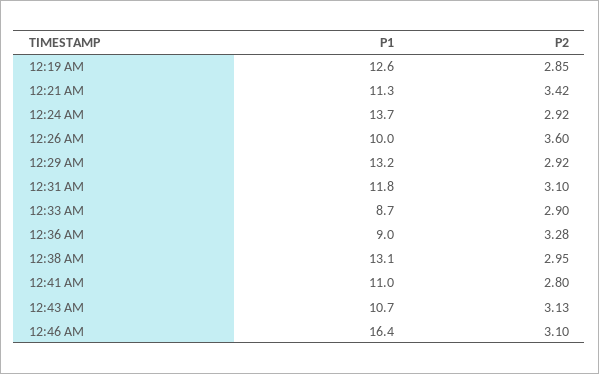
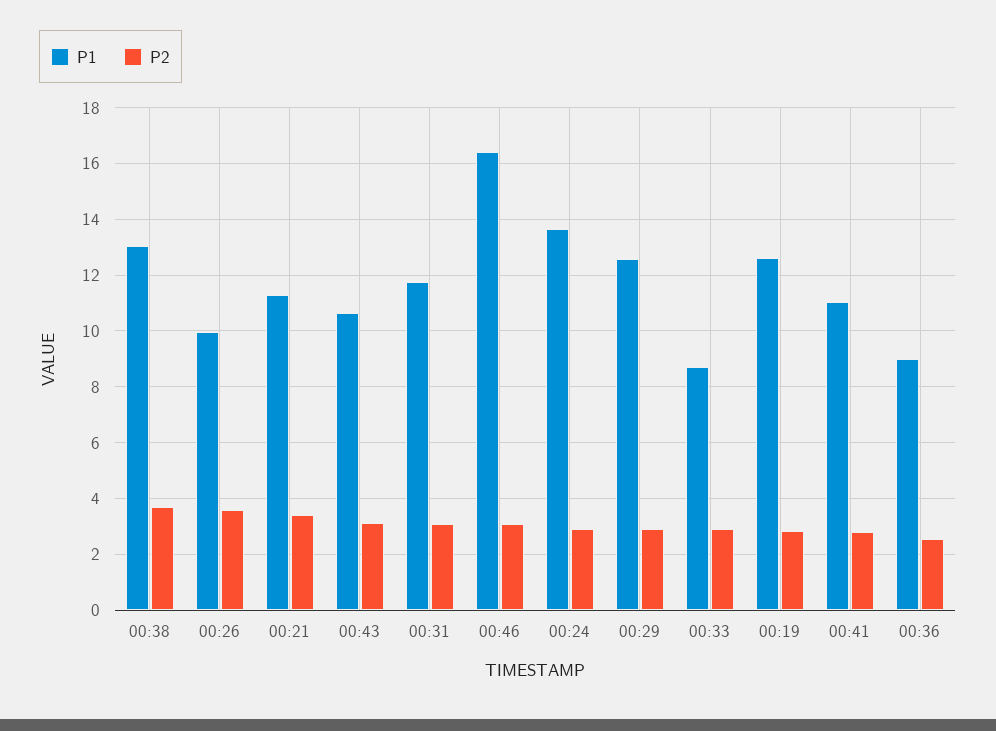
  {
    "P1": {
      "12:19 AM": 12.6,
      "12:21 AM": 11.3,
      "12:24 AM": 13.7,
      "12:26 AM": 10,
-     "12:29 AM": 13.2,
+     "12:29 AM": 12.5,
      "12:31 AM": 11.8,
      "12:33 AM": 8.7,
      "12:36 AM": 9,
      "12:38 AM": 13.1,
      "12:41 AM": 11,
      "12:43 AM": 10.7,
      "12:46 AM": 16.4
    },
    "P2": {
      "12:19 AM": 2.85,
      "12:21 AM": 3.42,
      "12:24 AM": 2.92,
      "12:26 AM": 3.6,
      "12:29 AM": 2.92,
      "12:31 AM": 3.1,
      "12:33 AM": 2.9,
-     "12:36 AM": 3.28,
+     "12:36 AM": 2.5,
-     "12:38 AM": 2.95,
+     "12:38 AM": 3.75,
      "12:41 AM": 2.8,
      "12:43 AM": 3.13,
      "12:46 AM": 3.1
    }
  }

